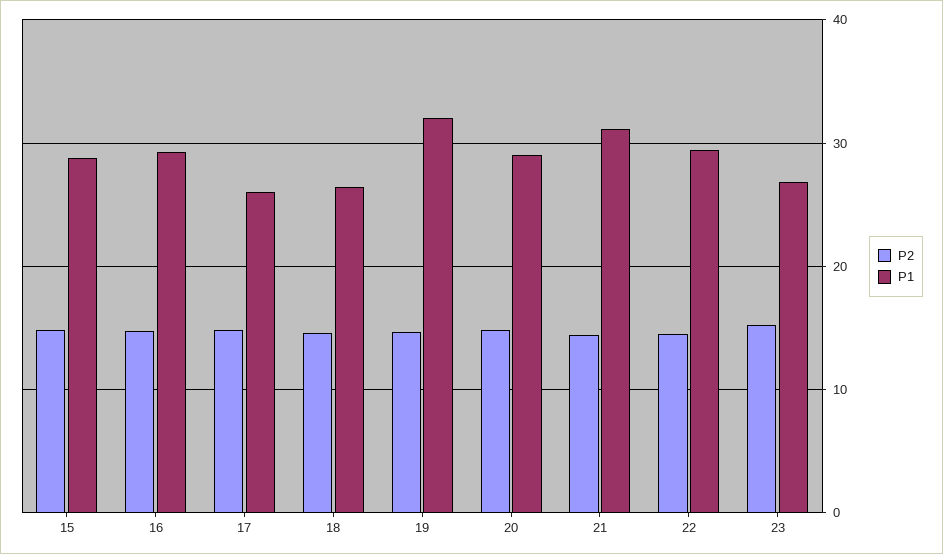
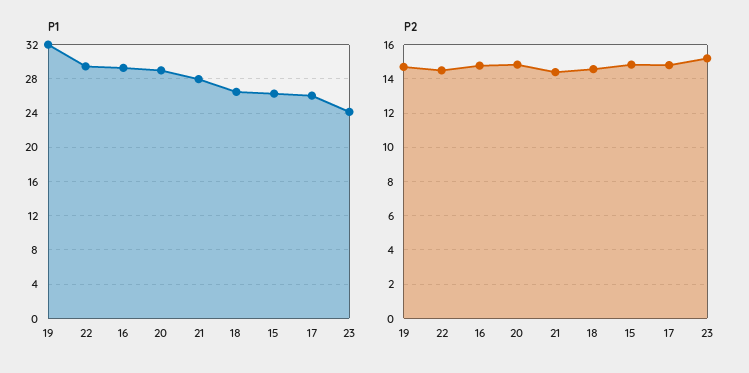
  {
    "P2": {
      "15": 15,
      "16": 15,
      "17": 15,
      "18": 14.5,
      "19": 14.5,
      "20": 15,
      "21": 14.5,
      "22": 14.5,
      "23": 15
    },
    "P1": {
-     "15": 29,
+     "15": 26,
      "16": 29,
      "17": 26,
      "18": 26,
      "19": 32,
      "20": 29,
-     "21": 31,
+     "21": 28,
      "22": 29,
-     "23": 27
+     "23": 24
    }
  }

